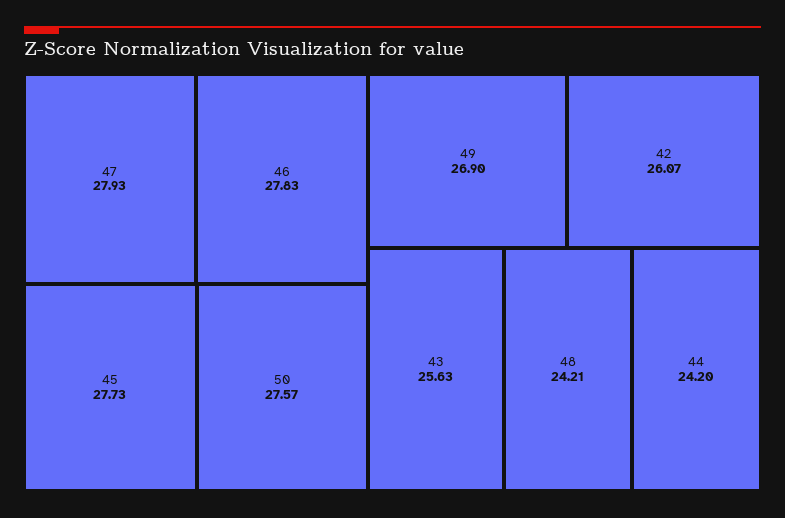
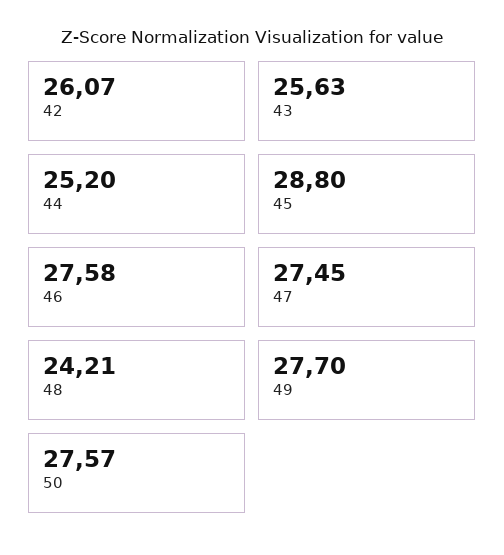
  {
-   "47": 27.93,
+   "47": 27.45,
-   "46": 27.83,
+   "46": 27.58,
-   "45": 27.73,
+   "45": 28.8,
    "50": 27.57,
-   "49": 26.9,
+   "49": 27.7,
    "42": 26.07,
    "43": 25.63,
    "48": 24.21,
-   "44": 24.2
+   "44": 25.2
  }

